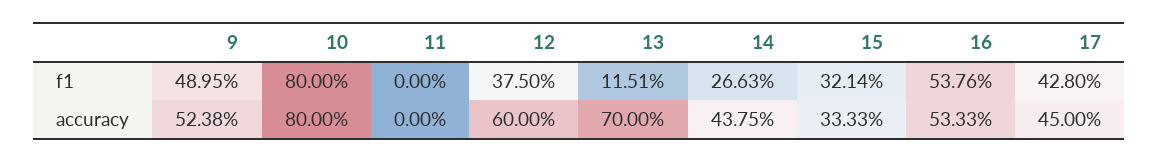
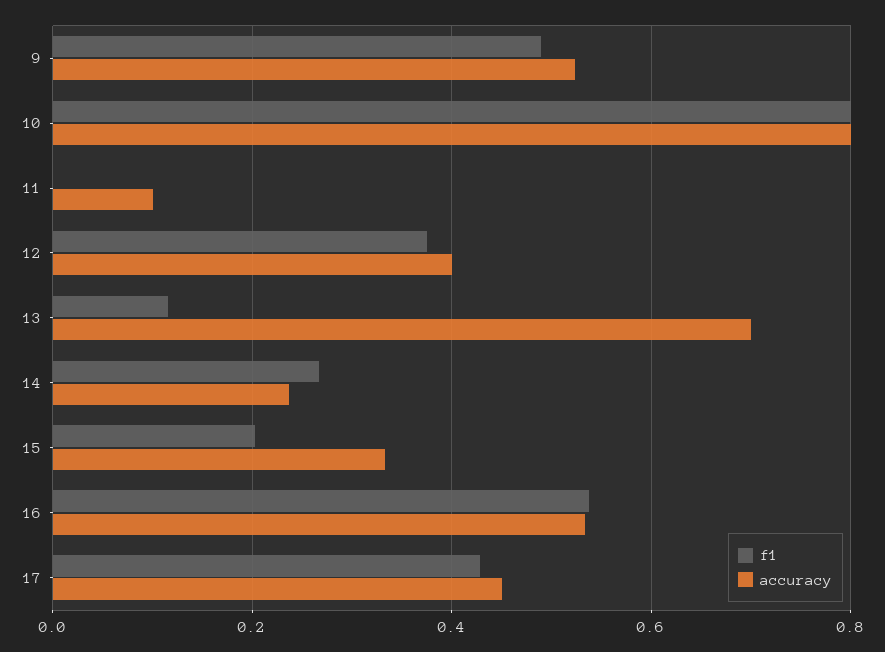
  {
    "f1": {
      "9": 0.4895,
      "10": 0.8,
      "11": 0,
      "12": 0.375,
      "13": 0.1151,
      "14": 0.2663,
-     "15": 0.3214,
+     "15": 0.2,
      "16": 0.5376,
      "17": 0.428
    },
    "accuracy": {
      "9": 0.5238,
      "10": 0.8,
-     "11": 0,
+     "11": 0.1,
-     "12": 0.6,
+     "12": 0.4,
      "13": 0.7,
-     "14": 0.4375,
+     "14": 0.24,
      "15": 0.3333,
      "16": 0.5333,
      "17": 0.45
    }
  }

